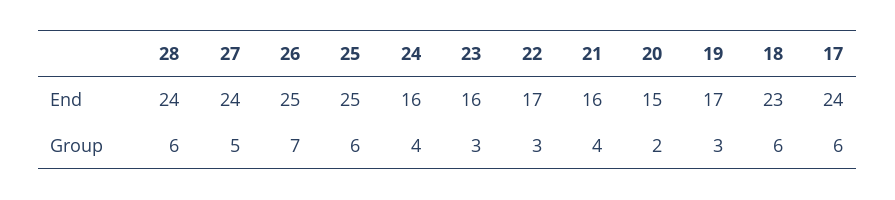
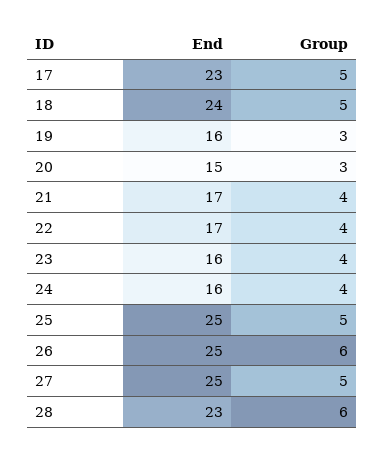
  {
    "28": {
-     "End": 24,
+     "End": 23,
      "Group": 6
    },
    "27": {
-     "End": 24,
+     "End": 25,
      "Group": 5
    },
    "26": {
      "End": 25,
-     "Group": 7
+     "Group": 6
    },
    "25": {
      "End": 25,
-     "Group": 6
+     "Group": 5
    },
    "24": {
      "End": 16,
      "Group": 4
    },
    "23": {
      "End": 16,
-     "Group": 3
+     "Group": 4
    },
    "22": {
      "End": 17,
-     "Group": 3
+     "Group": 4
    },
    "21": {
-     "End": 16,
+     "End": 17,
      "Group": 4
    },
    "20": {
      "End": 15,
-     "Group": 2
+     "Group": 3
    },
    "19": {
-     "End": 17,
+     "End": 16,
      "Group": 3
    },
    "18": {
-     "End": 23,
+     "End": 24,
-     "Group": 6
+     "Group": 5
    },
    "17": {
-     "End": 24,
+     "End": 23,
-     "Group": 6
+     "Group": 5
    }
  }

